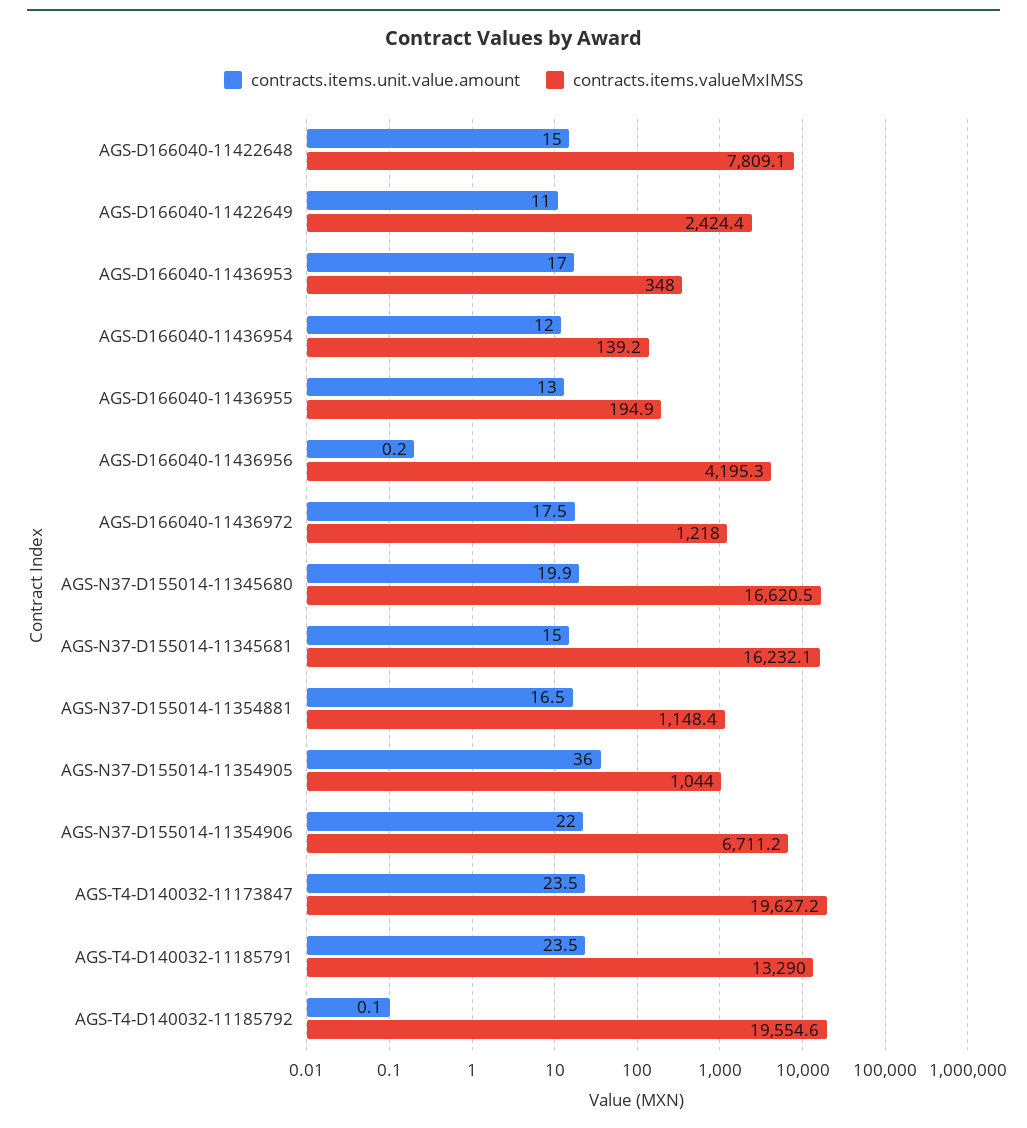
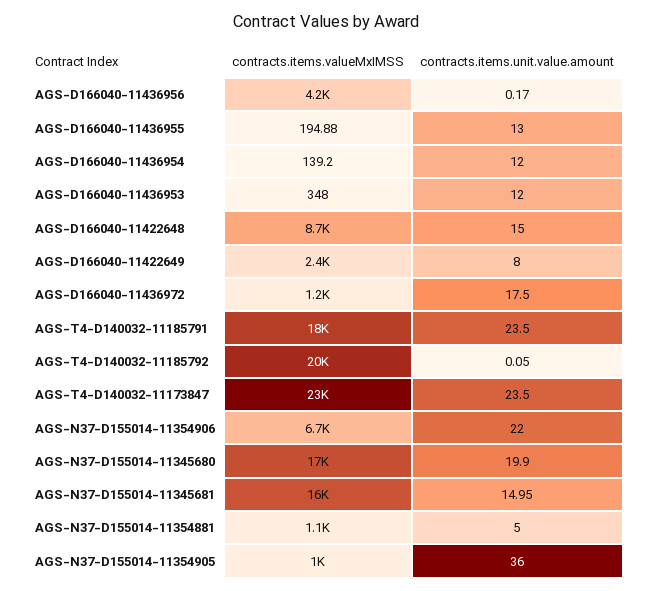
  {
    "contracts.items.unit.value.amount": {
      "AGS-D166040-11422648": 15,
-     "AGS-D166040-11422649": 11,
+     "AGS-D166040-11422649": 8,
-     "AGS-D166040-11436953": 17,
+     "AGS-D166040-11436953": 12,
      "AGS-D166040-11436954": 12,
      "AGS-D166040-11436955": 13,
      "AGS-D166040-11436956": 0.17,
      "AGS-D166040-11436972": 17.5,
      "AGS-N37-D155014-11345680": 19.9,
      "AGS-N37-D155014-11345681": 14.95,
-     "AGS-N37-D155014-11354881": 16.5,
+     "AGS-N37-D155014-11354881": 5,
      "AGS-N37-D155014-11354905": 36,
      "AGS-N37-D155014-11354906": 22,
      "AGS-T4-D140032-11173847": 23.5,
      "AGS-T4-D140032-11185791": 23.5,
      "AGS-T4-D140032-11185792": 0.05
    },
    "contracts.items.valueMxIMSS": {
-     "AGS-D166040-11422648": 7809.1,
+     "AGS-D166040-11422648": 8700,
      "AGS-D166040-11422649": 2424.4,
      "AGS-D166040-11436953": 348,
      "AGS-D166040-11436954": 139.2,
      "AGS-D166040-11436955": 194.88,
      "AGS-D166040-11436956": 4195.3,
      "AGS-D166040-11436972": 1218,
      "AGS-N37-D155014-11345680": 16620.5,
      "AGS-N37-D155014-11345681": 16232.1,
      "AGS-N37-D155014-11354881": 1148.4,
      "AGS-N37-D155014-11354905": 1044,
      "AGS-N37-D155014-11354906": 6711.2,
-     "AGS-T4-D140032-11173847": 19627.2,
+     "AGS-T4-D140032-11173847": 23000,
-     "AGS-T4-D140032-11185791": 13290,
+     "AGS-T4-D140032-11185791": 18000,
      "AGS-T4-D140032-11185792": 19554.6
    }
  }

